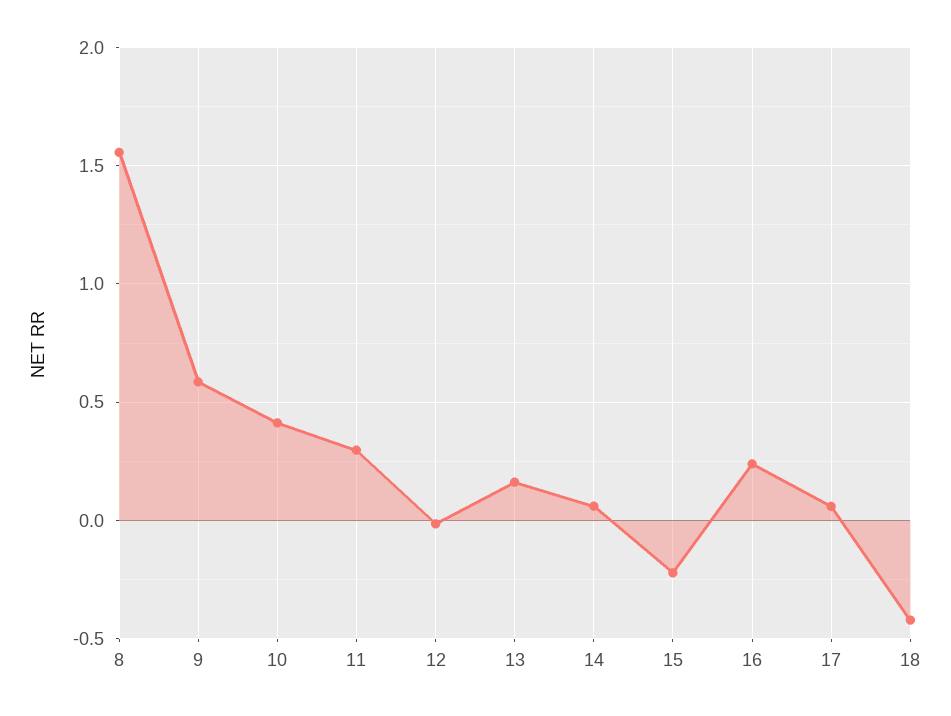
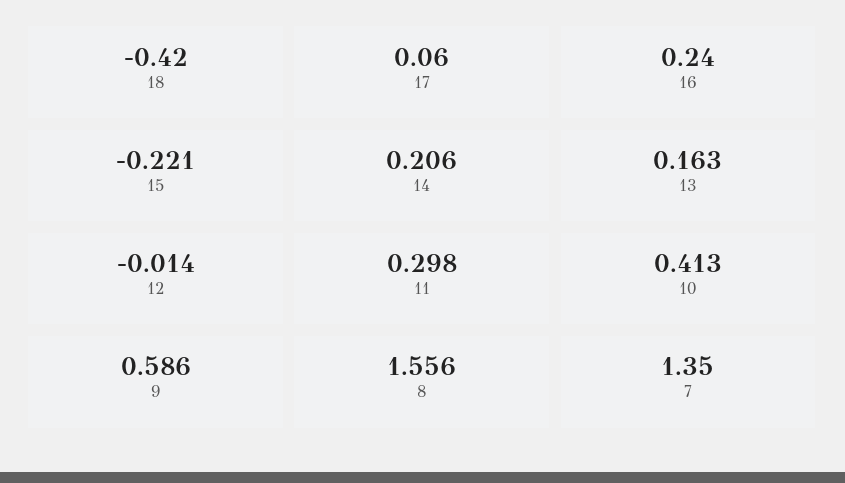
  {
    "8": 1.556,
    "9": 0.586,
    "10": 0.413,
    "11": 0.298,
    "12": -0.014,
    "13": 0.163,
-   "14": 0.05,
+   "14": 0.206,
    "15": -0.221,
    "16": 0.24,
    "17": 0.06,
-   "18": -0.42
+   "18": -0.42,
+   "7": 1.35
  }

